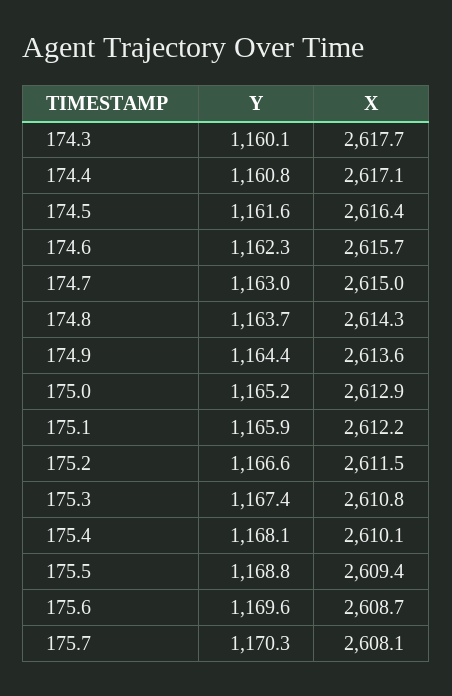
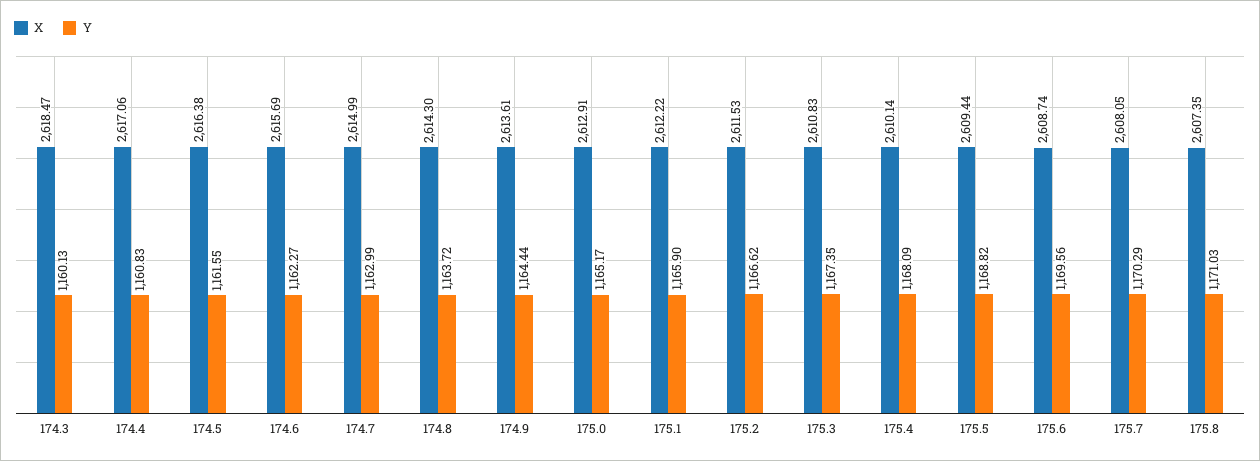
  {
    "Y": {
      "174.3": 1160.13,
      "174.4": 1160.83,
      "174.5": 1161.55,
      "174.6": 1162.27,
      "174.7": 1162.99,
      "174.8": 1163.72,
      "174.9": 1164.44,
      "175.0": 1165.17,
      "175.1": 1165.9,
      "175.2": 1166.62,
      "175.3": 1167.35,
      "175.4": 1168.09,
      "175.5": 1168.82,
      "175.6": 1169.56,
-     "175.7": 1170.29
+     "175.7": 1170.29,
+     "175.8": 1171.03
    },
    "X": {
-     "174.3": 2617.7,
+     "174.3": 2618.47,
      "174.4": 2617.06,
      "174.5": 2616.38,
      "174.6": 2615.69,
      "174.7": 2614.99,
      "174.8": 2614.3,
      "174.9": 2613.61,
      "175.0": 2612.91,
      "175.1": 2612.22,
      "175.2": 2611.53,
      "175.3": 2610.83,
      "175.4": 2610.14,
      "175.5": 2609.44,
      "175.6": 2608.74,
-     "175.7": 2608.05
+     "175.7": 2608.05,
+     "175.8": 2607.35
    }
  }

